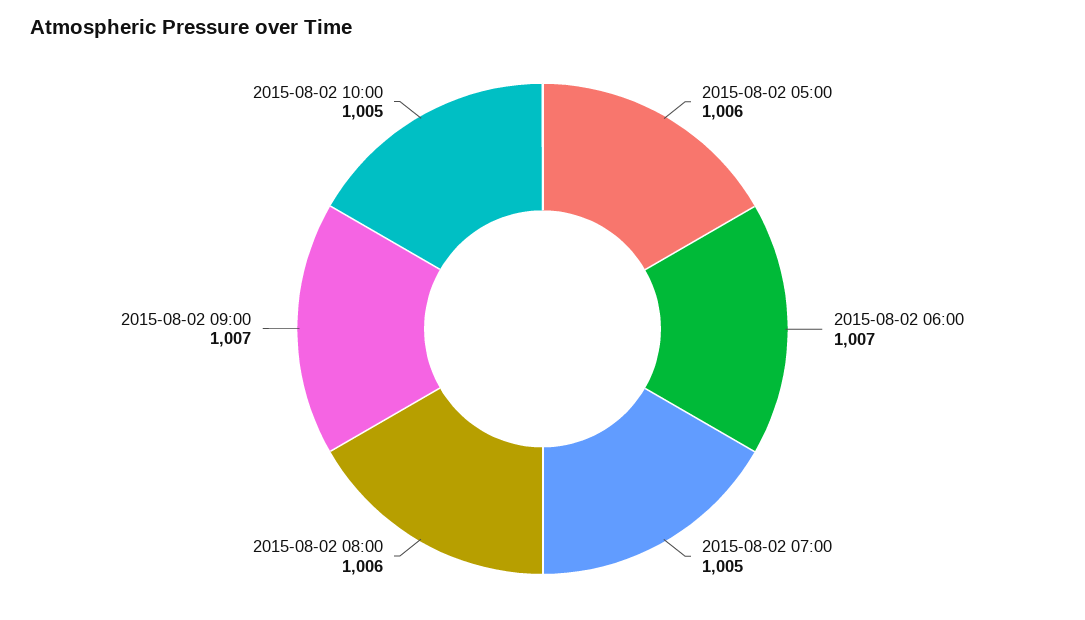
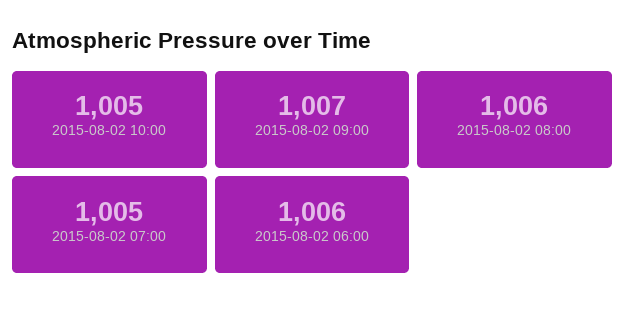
  {
-   "2015-08-02 05:00": 1006,
-   "2015-08-02 06:00": 1007,
+   "2015-08-02 06:00": 1006,
    "2015-08-02 07:00": 1005,
    "2015-08-02 08:00": 1006,
    "2015-08-02 09:00": 1007,
    "2015-08-02 10:00": 1005
  }

